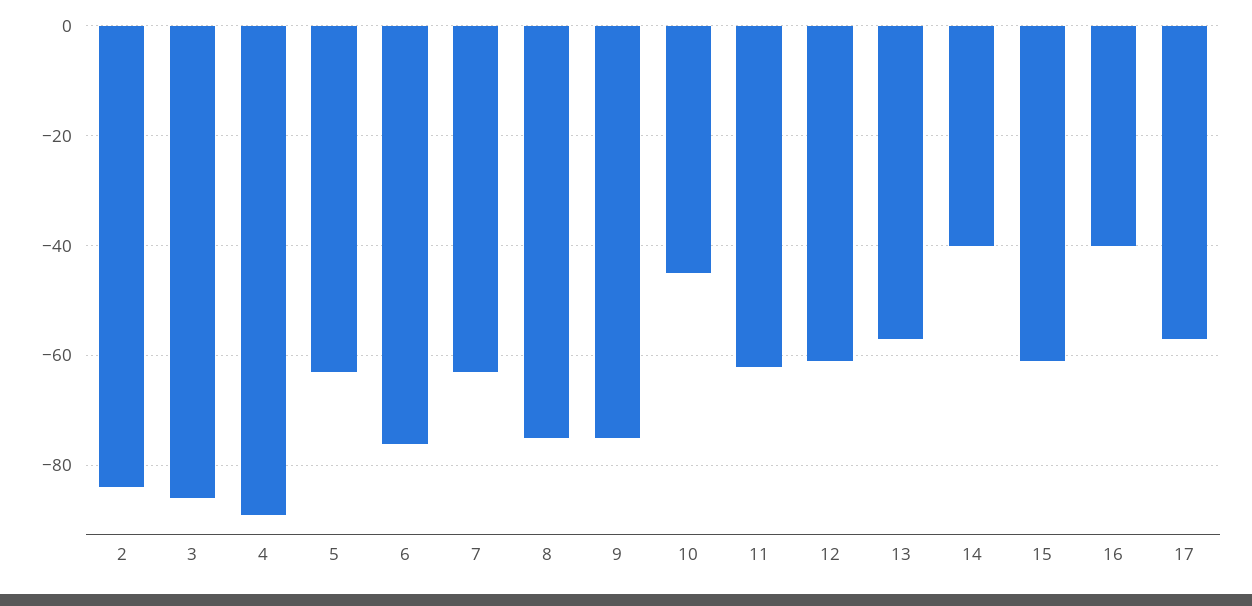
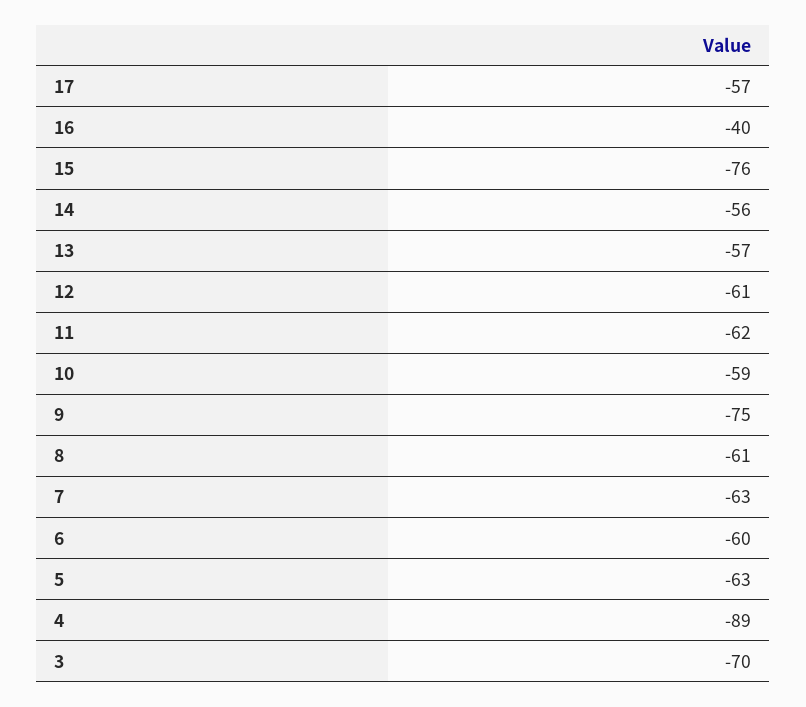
  {
-   "2": -85,
-   "3": -85,
+   "3": -70,
    "4": -89,
    "5": -63,
-   "6": -75,
+   "6": -60,
    "7": -63,
-   "8": -75,
+   "8": -61,
    "9": -75,
-   "10": -45,
+   "10": -59,
    "11": -62,
    "12": -61,
    "13": -57,
-   "14": -40,
+   "14": -56,
-   "15": -60,
+   "15": -76,
    "16": -40,
    "17": -57
  }

